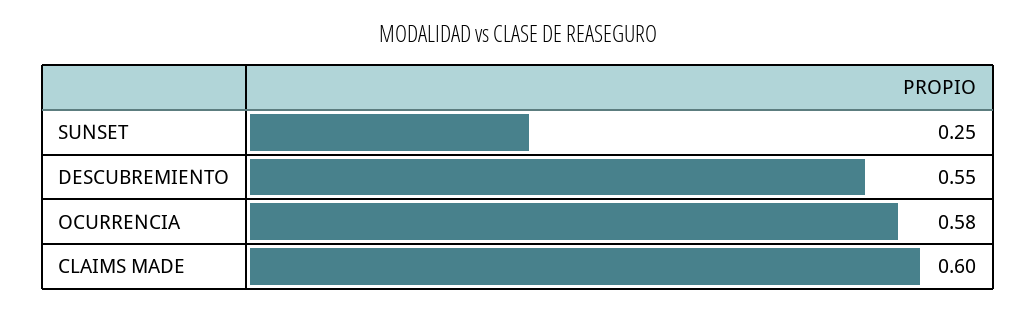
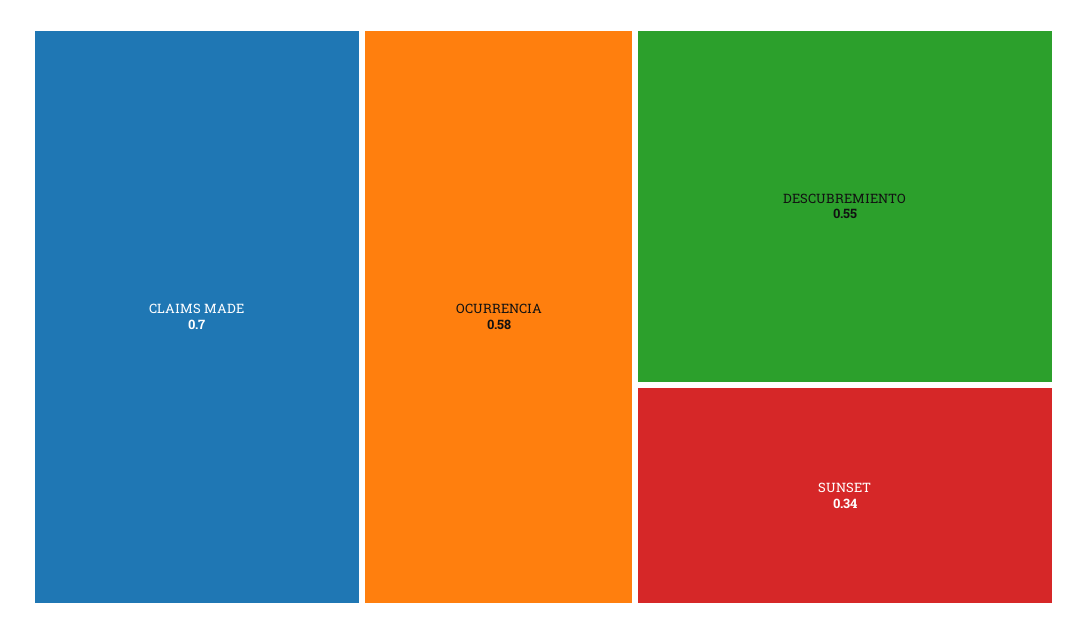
  {
-   "SUNSET": 0.25,
+   "SUNSET": 0.34,
    "DESCUBREMIENTO": 0.55,
    "OCURRENCIA": 0.58,
-   "CLAIMS MADE": 0.6
+   "CLAIMS MADE": 0.7
  }

